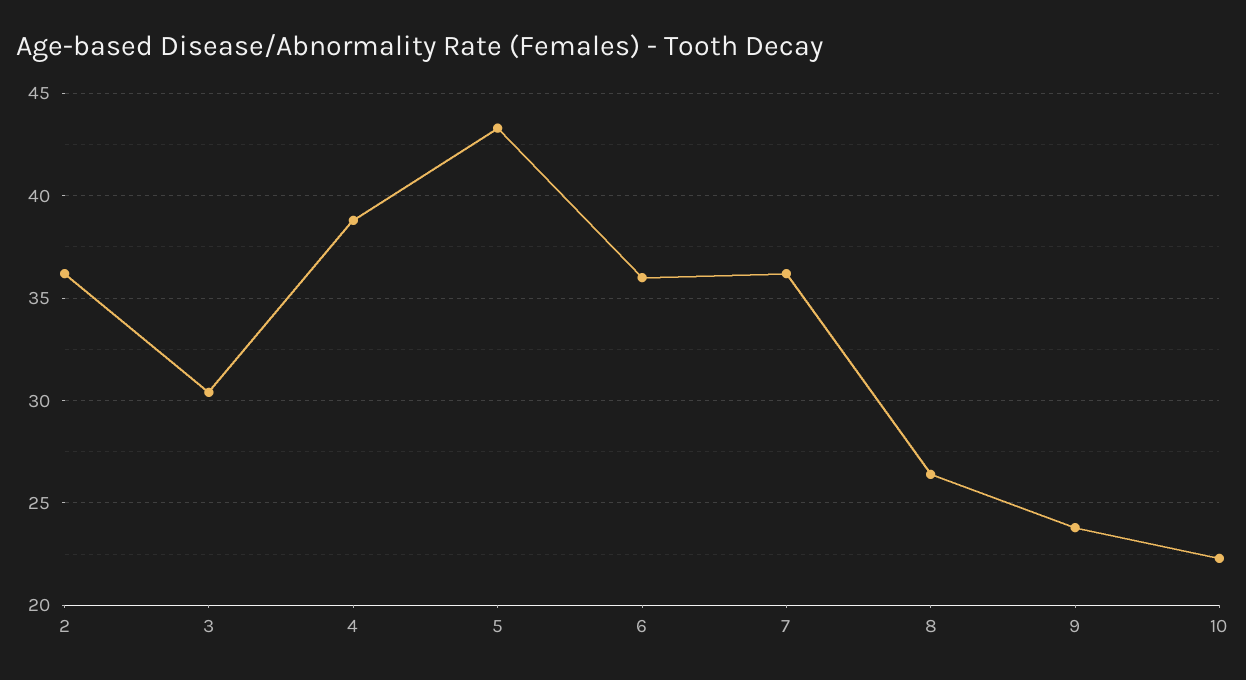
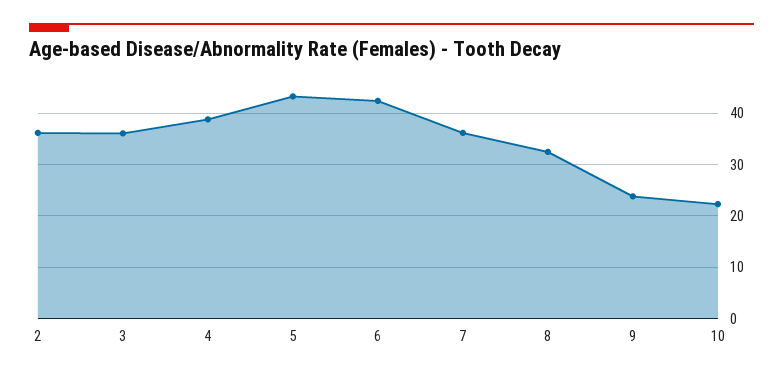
  {
    "2": 36,
-   "3": 30.5,
+   "3": 36,
    "4": 39,
    "5": 43.5,
-   "6": 36,
+   "6": 42,
    "7": 36,
-   "8": 26.5,
+   "8": 32,
    "9": 24,
    "10": 22.5
  }

